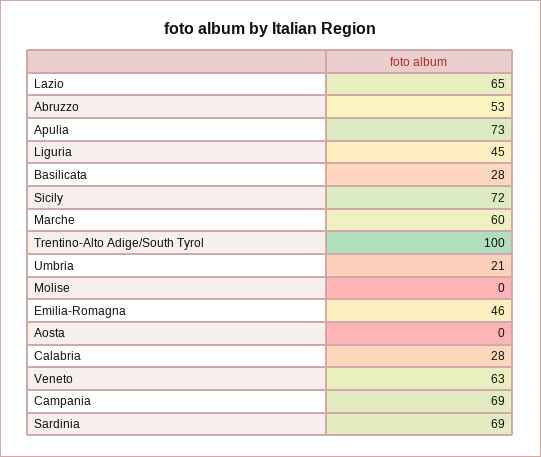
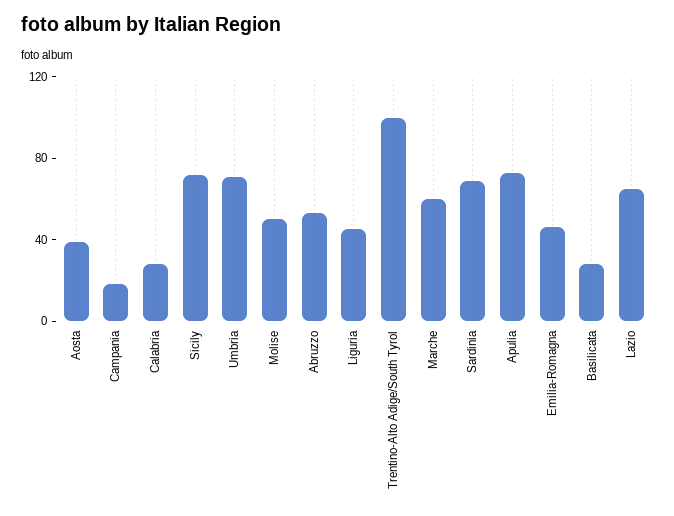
  {
    "Lazio": 65,
    "Abruzzo": 53,
    "Apulia": 73,
    "Liguria": 45,
    "Basilicata": 28,
    "Sicily": 72,
    "Marche": 60,
    "Trentino-Alto Adige/South Tyrol": 100,
-   "Umbria": 21,
+   "Umbria": 70,
-   "Molise": 0,
+   "Molise": 50,
    "Emilia-Romagna": 46,
-   "Aosta": 0,
+   "Aosta": 40,
    "Calabria": 28,
-   "Veneto": 63,
-   "Campania": 69,
+   "Campania": 20,
    "Sardinia": 69
  }

